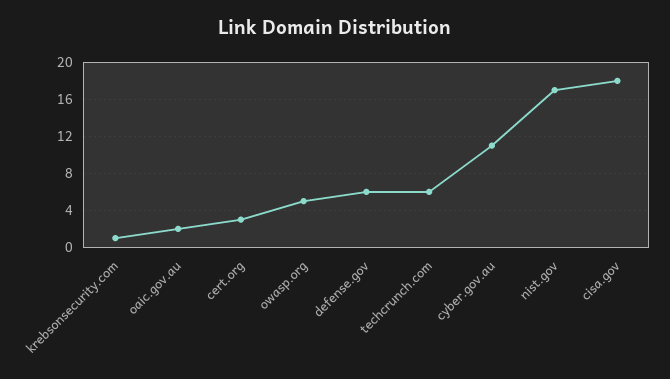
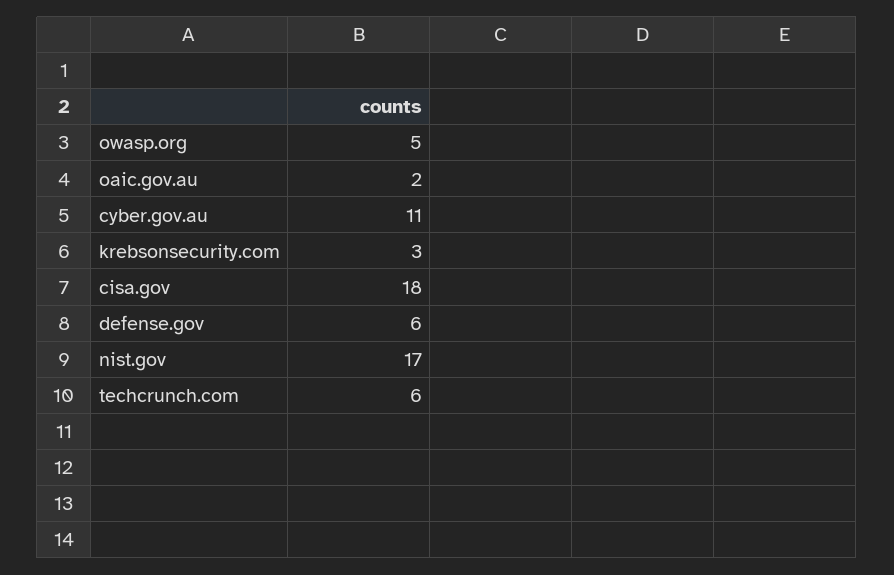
  {
-   "krebsonsecurity.com": 1,
+   "krebsonsecurity.com": 3,
    "oaic.gov.au": 2,
-   "cert.org": 3,
    "owasp.org": 5,
    "defense.gov": 6,
    "techcrunch.com": 6,
    "cyber.gov.au": 11,
    "nist.gov": 17,
    "cisa.gov": 18
  }

